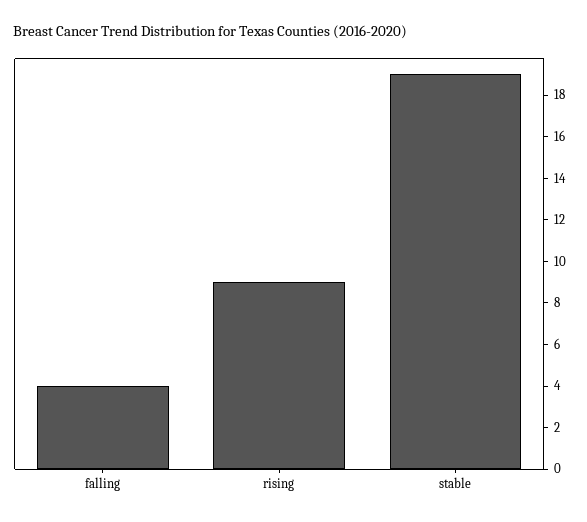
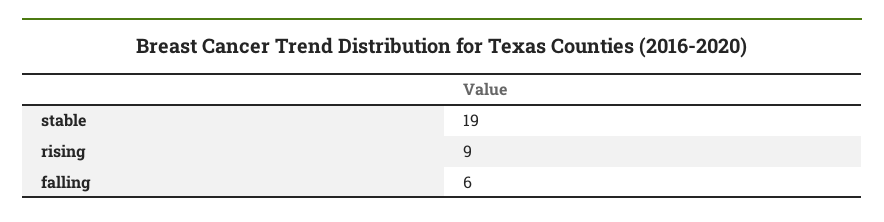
  {
-   "falling": 4,
+   "falling": 6,
    "rising": 9,
    "stable": 19
  }

